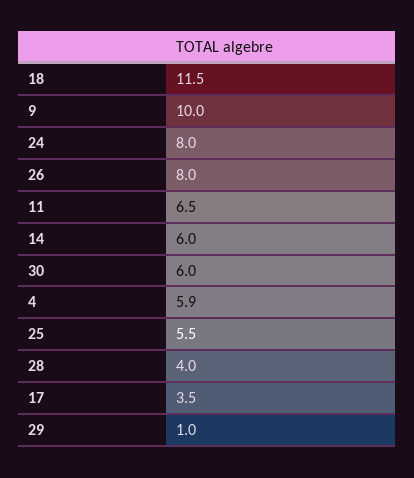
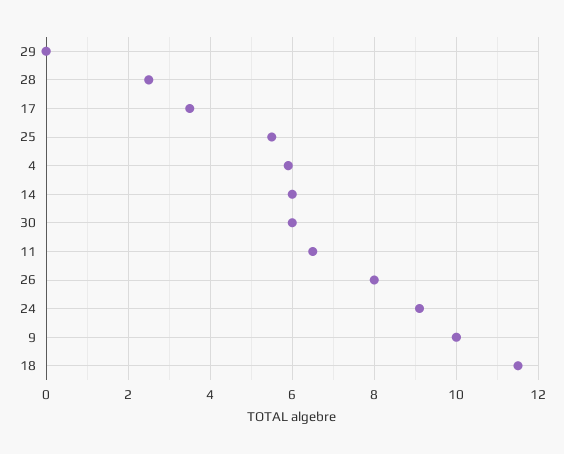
  {
    "18": 11.5,
    "9": 10,
-   "24": 8,
+   "24": 9,
    "26": 8,
    "11": 6.5,
    "14": 6,
    "30": 6,
    "4": 5.9,
    "25": 5.5,
-   "28": 4,
+   "28": 2.5,
    "17": 3.5,
-   "29": 1
+   "29": 0
  }

